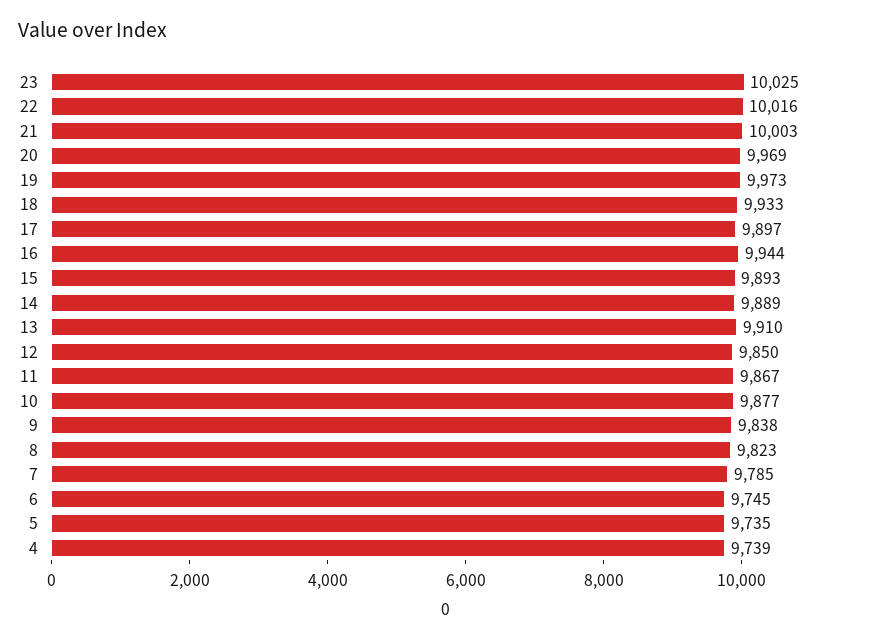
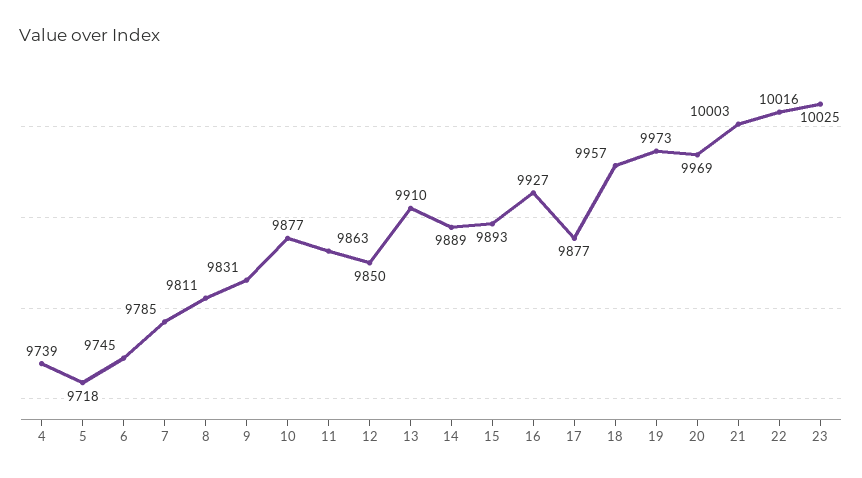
  {
    "23": 10025,
    "22": 10016,
    "21": 10003,
    "20": 9969,
    "19": 9973,
-   "18": 9933,
+   "18": 9957,
-   "17": 9897,
+   "17": 9877,
-   "16": 9944,
+   "16": 9927,
    "15": 9893,
    "14": 9889,
    "13": 9910,
    "12": 9850,
-   "11": 9867,
+   "11": 9863,
    "10": 9877,
-   "9": 9838,
+   "9": 9831,
-   "8": 9823,
+   "8": 9811,
    "7": 9785,
    "6": 9745,
-   "5": 9735,
+   "5": 9718,
    "4": 9739
  }

